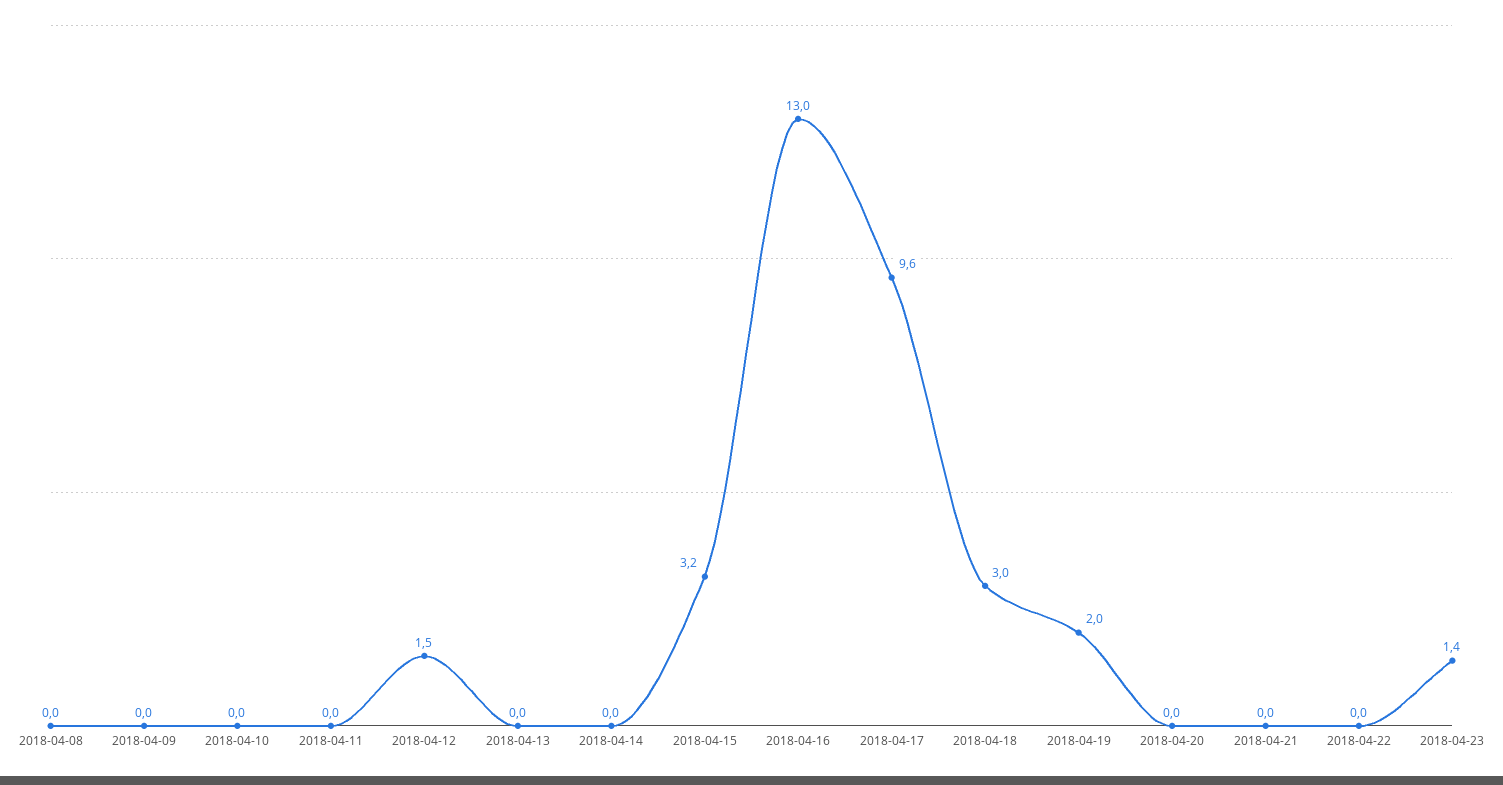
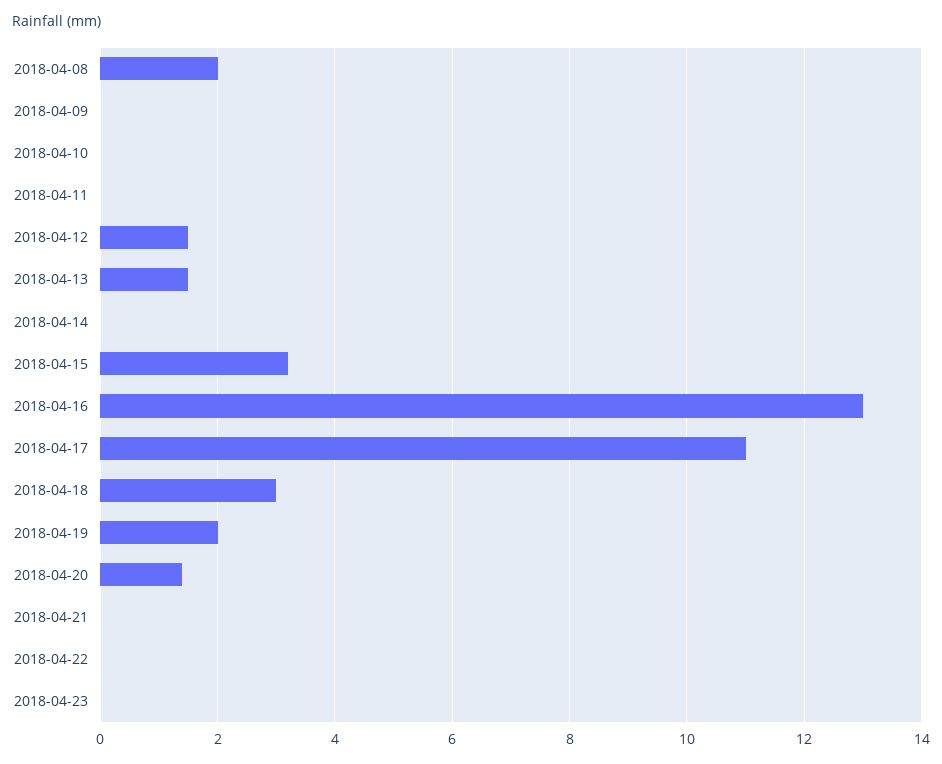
  {
-   "2018-04-08": 0,
+   "2018-04-08": 2,
    "2018-04-09": 0,
    "2018-04-10": 0,
    "2018-04-11": 0,
    "2018-04-12": 1.5,
-   "2018-04-13": 0,
+   "2018-04-13": 1.5,
    "2018-04-14": 0,
    "2018-04-15": 3.2,
    "2018-04-16": 13,
-   "2018-04-17": 9.6,
+   "2018-04-17": 11,
    "2018-04-18": 3,
    "2018-04-19": 2,
-   "2018-04-20": 0,
+   "2018-04-20": 1.5,
    "2018-04-21": 0,
    "2018-04-22": 0,
-   "2018-04-23": 1.4
+   "2018-04-23": 0
  }

